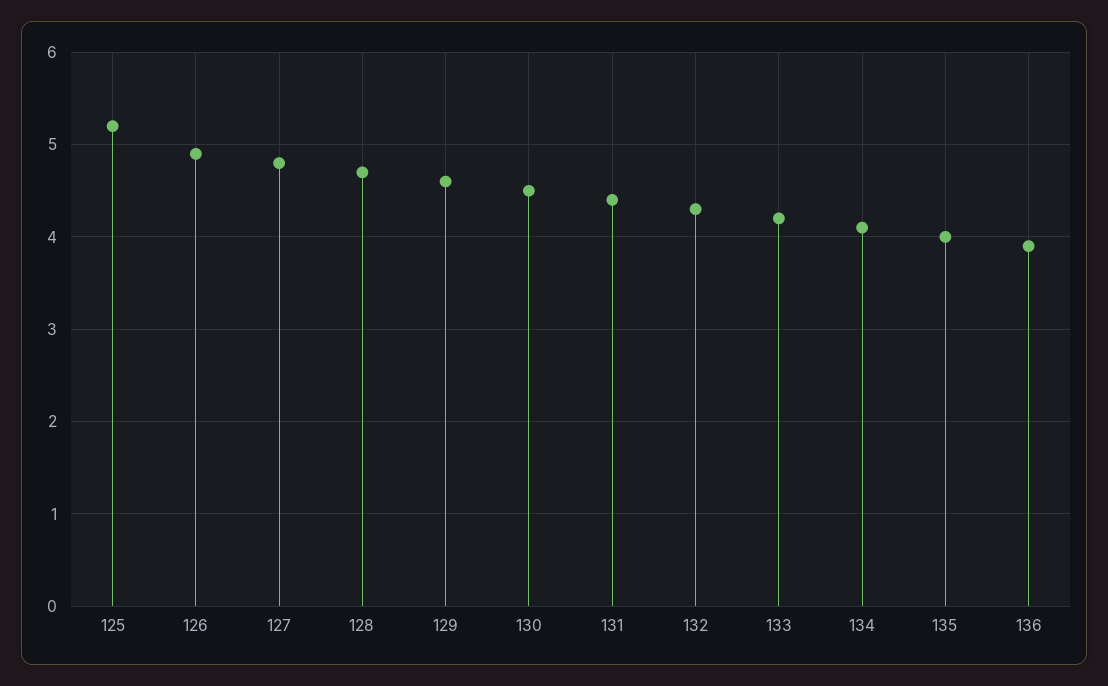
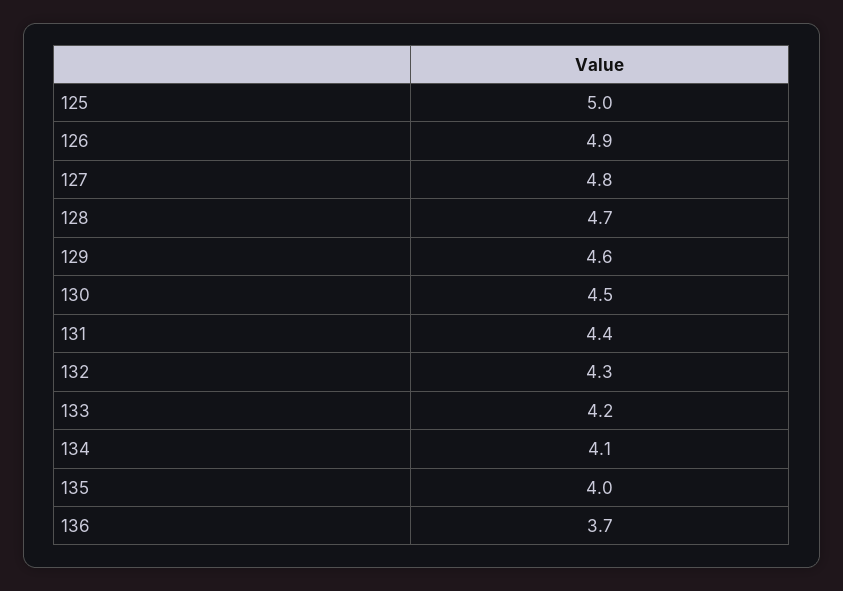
  {
-   "125": 5.2,
+   "125": 5,
    "126": 4.9,
    "127": 4.8,
    "128": 4.7,
    "129": 4.6,
    "130": 4.5,
    "131": 4.4,
    "132": 4.3,
    "133": 4.2,
    "134": 4.1,
    "135": 4,
-   "136": 3.9
+   "136": 3.7
  }

